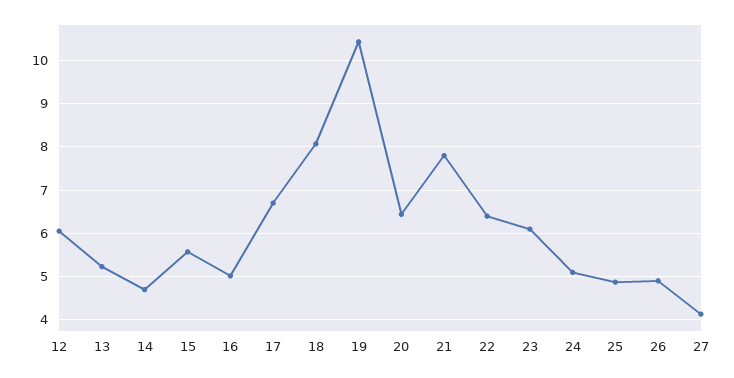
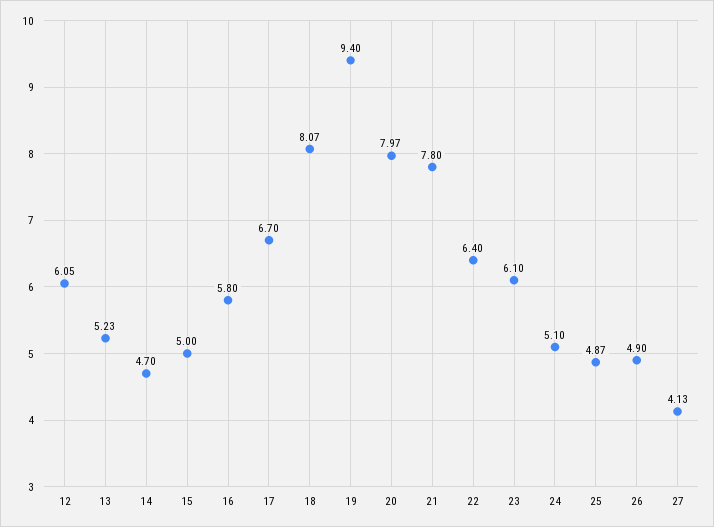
  {
    "12": 6.05,
    "13": 5.23,
    "14": 4.7,
-   "15": 5.6,
+   "15": 5,
-   "16": 5,
+   "16": 5.8,
    "17": 6.7,
    "18": 8.07,
-   "19": 10.4,
+   "19": 9.4,
-   "20": 6.4,
+   "20": 7.97,
    "21": 7.8,
    "22": 6.4,
    "23": 6.1,
    "24": 5.1,
    "25": 4.87,
    "26": 4.9,
    "27": 4.13
  }

